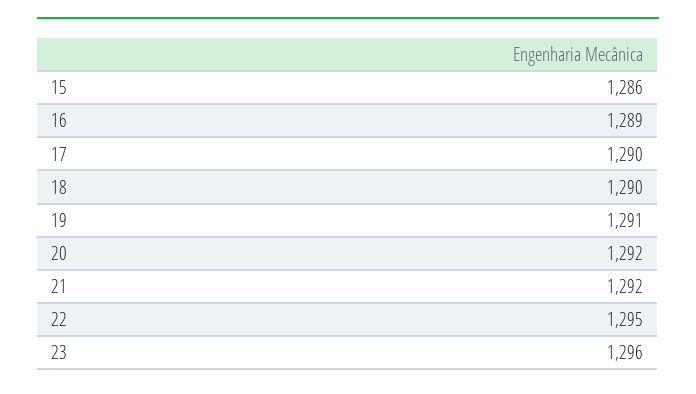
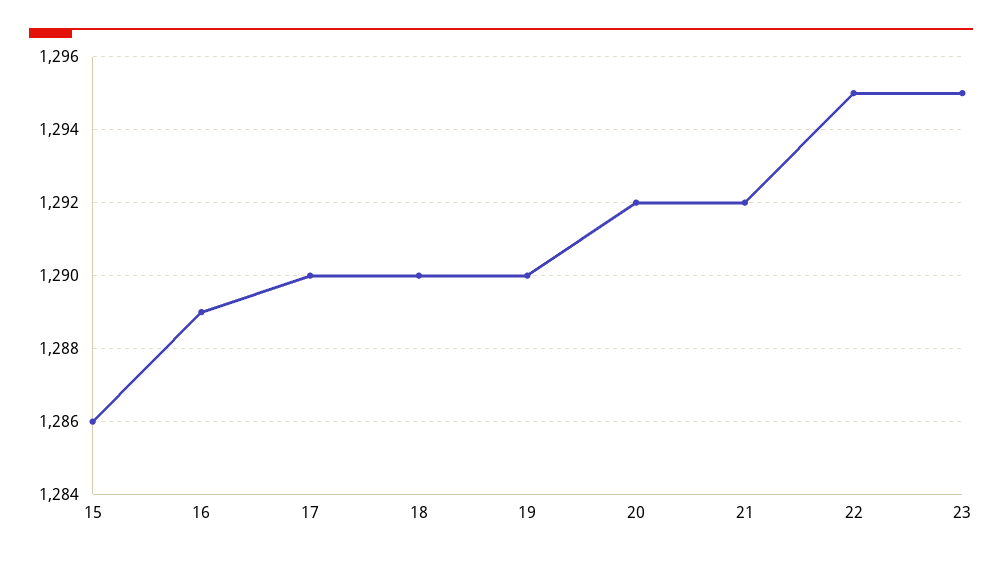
  {
    "15": 1286,
    "16": 1289,
    "17": 1290,
    "18": 1290,
-   "19": 1291,
+   "19": 1290,
    "20": 1292,
    "21": 1292,
    "22": 1295,
-   "23": 1296
+   "23": 1295
  }

